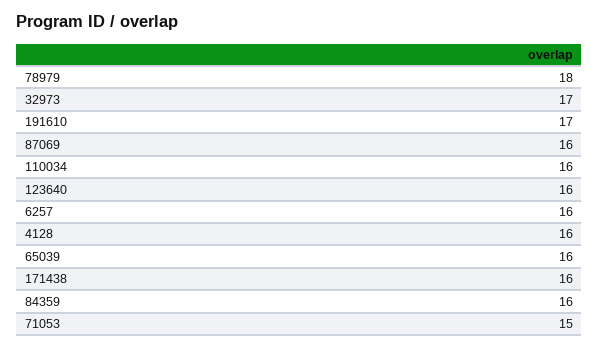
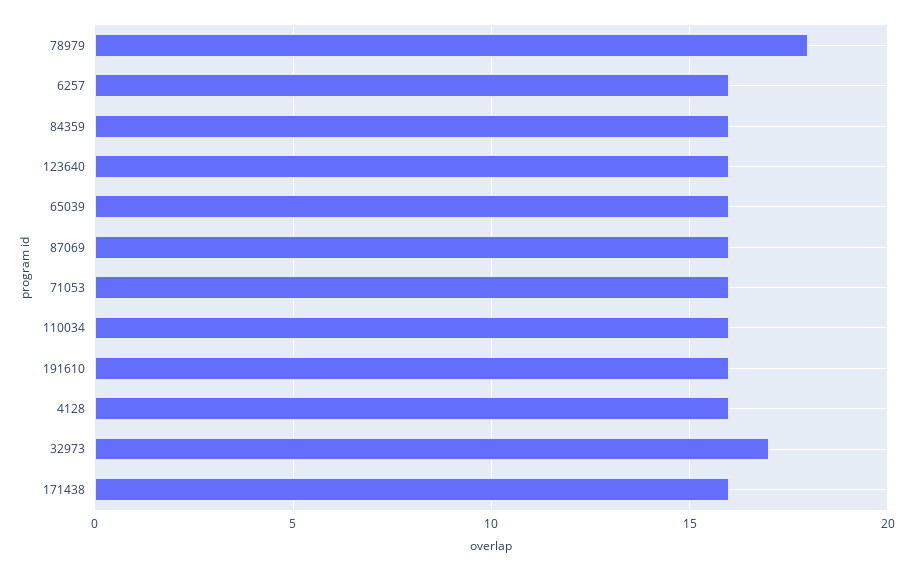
  {
    "78979": 18,
    "32973": 17,
-   "191610": 17,
+   "191610": 16,
    "87069": 16,
    "110034": 16,
    "123640": 16,
    "6257": 16,
    "4128": 16,
    "65039": 16,
    "171438": 16,
    "84359": 16,
-   "71053": 15
+   "71053": 16
  }

